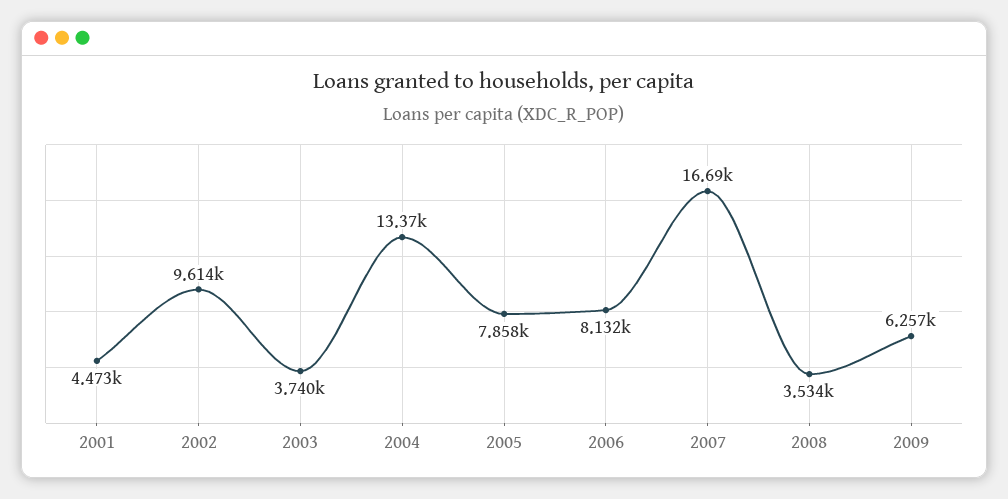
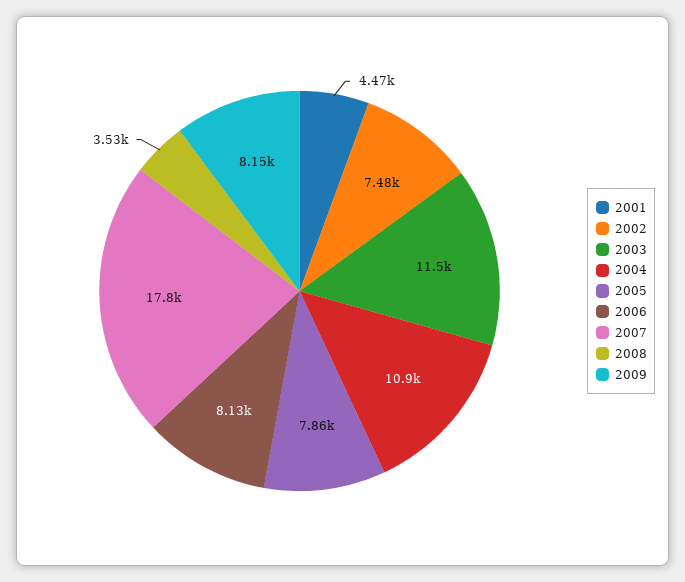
  {
    "2001": 4473,
-   "2002": 9614,
+   "2002": 7480,
-   "2003": 3740,
+   "2003": 11500,
-   "2004": 13370,
+   "2004": 10900,
    "2005": 7858,
    "2006": 8132,
-   "2007": 16690,
+   "2007": 17800,
    "2008": 3534,
-   "2009": 6257
+   "2009": 8150
  }

